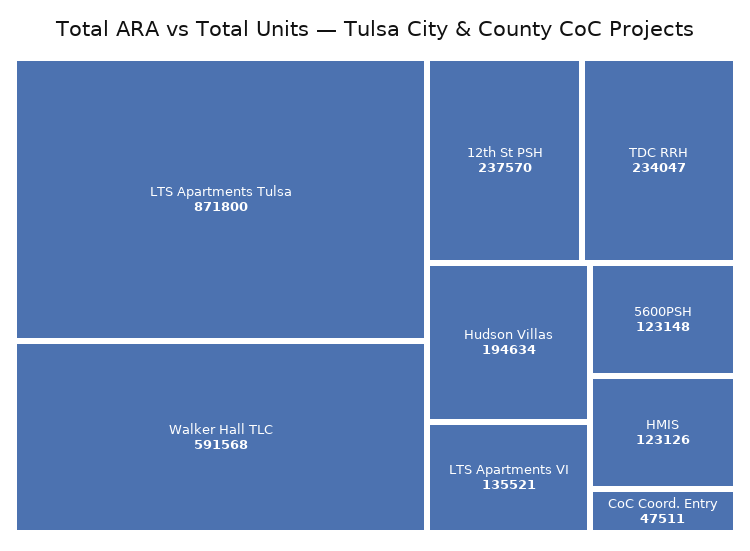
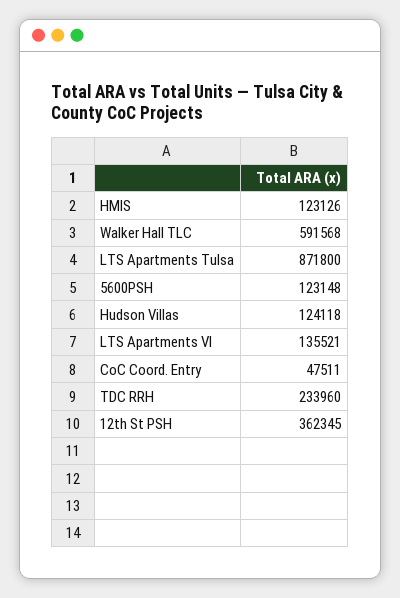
  {
    "LTS Apartments Tulsa": 871800,
    "Walker Hall TLC": 591568,
-   "12th St PSH": 237570,
+   "12th St PSH": 362345,
-   "TDC RRH": 234047,
+   "TDC RRH": 233960,
-   "Hudson Villas": 194634,
+   "Hudson Villas": 124118,
    "LTS Apartments VI": 135521,
    "5600PSH": 123148,
    "HMIS": 123126,
    "CoC Coord. Entry": 47511
  }

